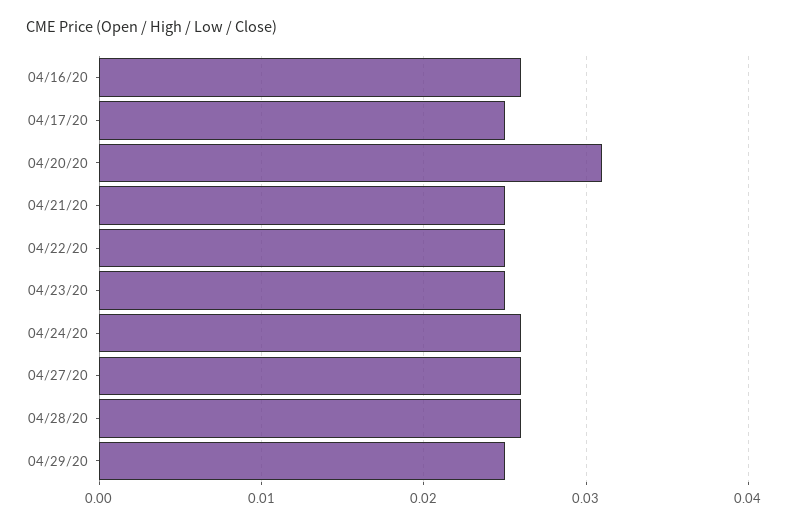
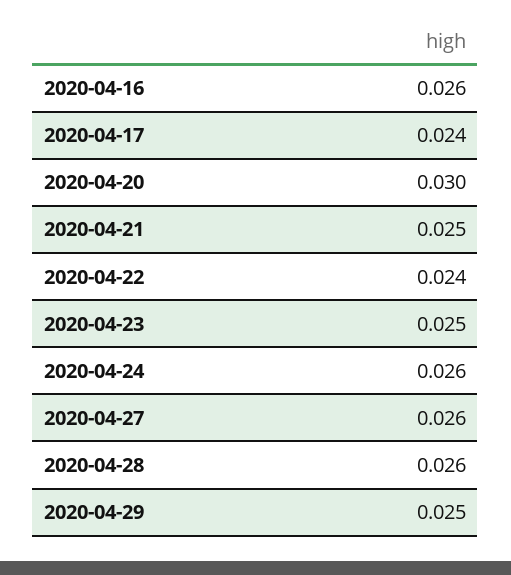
  {
    "04/16/20": 0.026,
-   "04/17/20": 0.025,
+   "04/17/20": 0.024,
-   "04/20/20": 0.031,
+   "04/20/20": 0.03,
    "04/21/20": 0.025,
-   "04/22/20": 0.025,
+   "04/22/20": 0.024,
    "04/23/20": 0.025,
    "04/24/20": 0.026,
    "04/27/20": 0.026,
    "04/28/20": 0.026,
    "04/29/20": 0.025
  }

